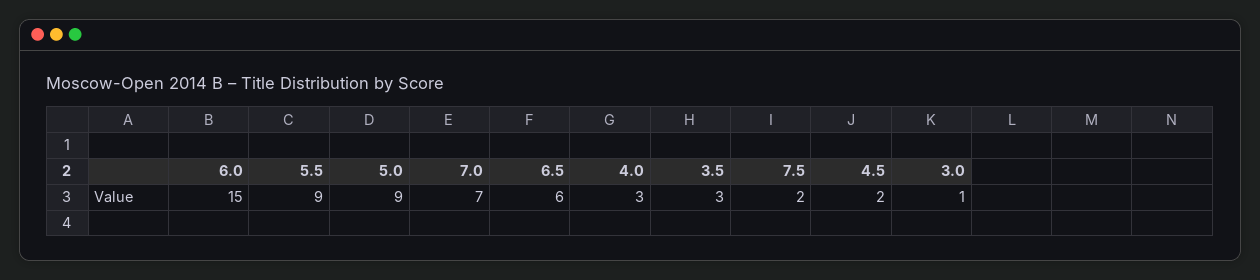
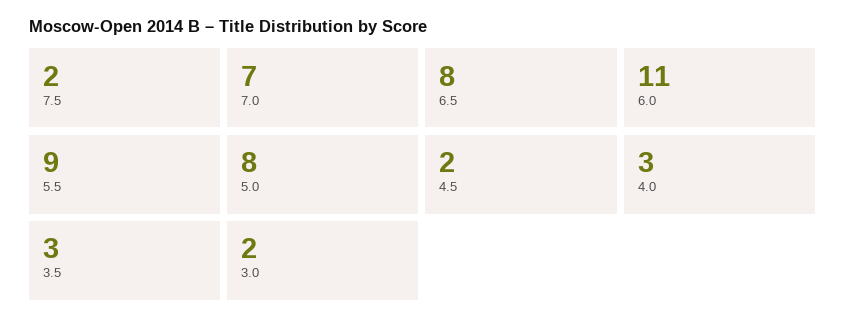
  {
-   "6.0": 15,
+   "6.0": 11,
    "5.5": 9,
-   "5.0": 9,
+   "5.0": 8,
    "7.0": 7,
-   "6.5": 6,
+   "6.5": 8,
    "4.0": 3,
    "3.5": 3,
    "7.5": 2,
    "4.5": 2,
-   "3.0": 1
+   "3.0": 2
  }

